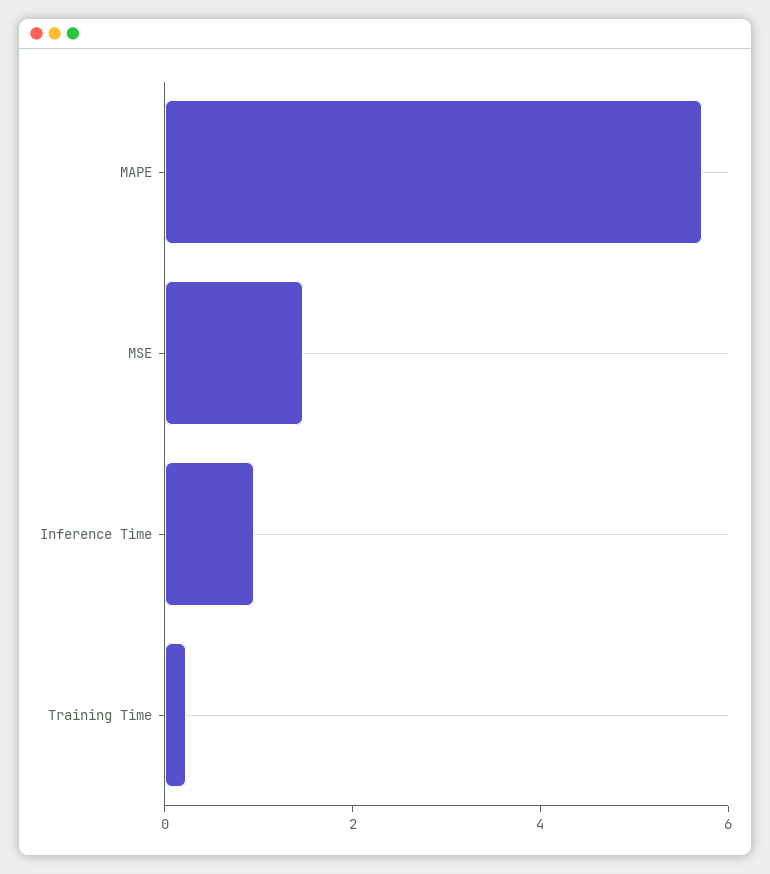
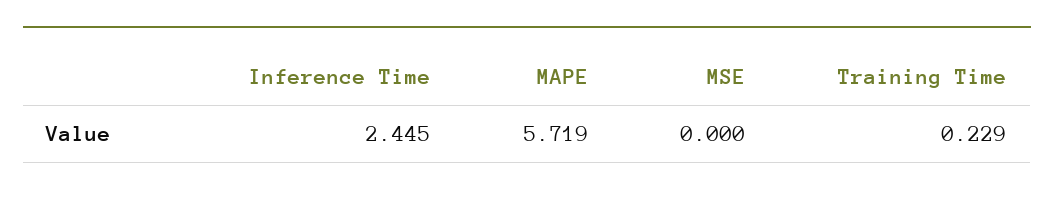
  {
    "MAPE": 5.719,
-   "MSE": 1.5,
+   "MSE": 0,
-   "Inference Time": 1,
+   "Inference Time": 2.445,
    "Training Time": 0.229
  }

